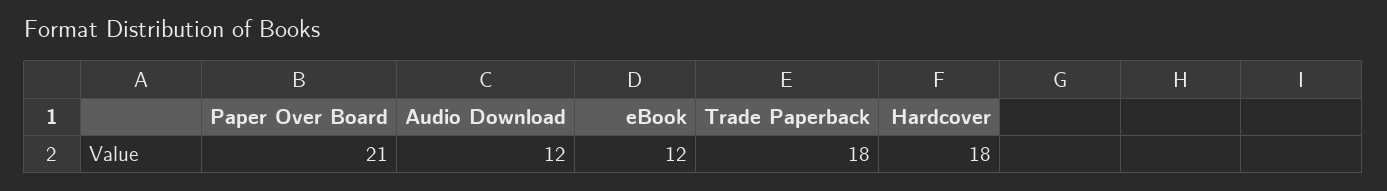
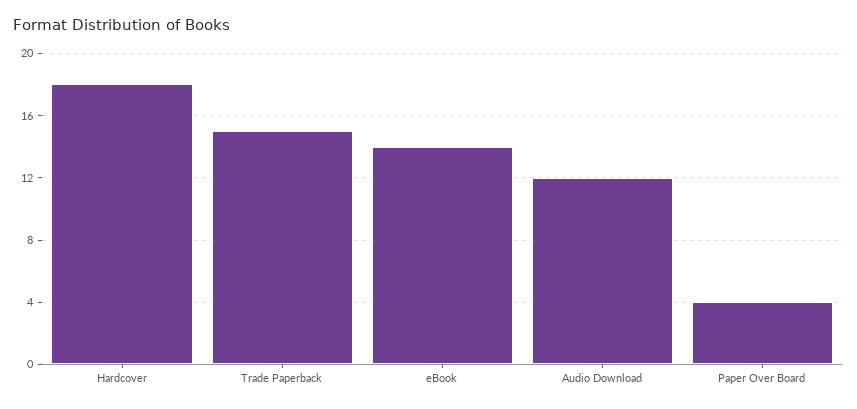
  {
-   "Paper Over Board": 21,
+   "Paper Over Board": 4,
    "Audio Download": 12,
-   "eBook": 12,
+   "eBook": 14,
-   "Trade Paperback": 18,
+   "Trade Paperback": 15,
    "Hardcover": 18
  }

